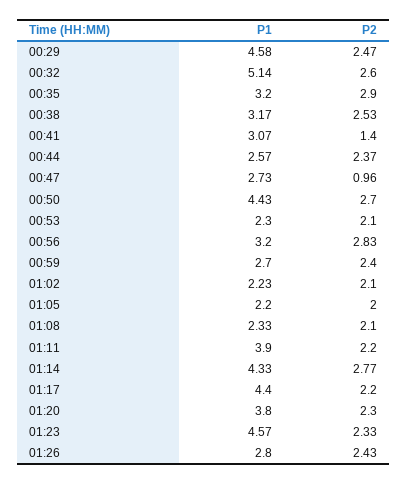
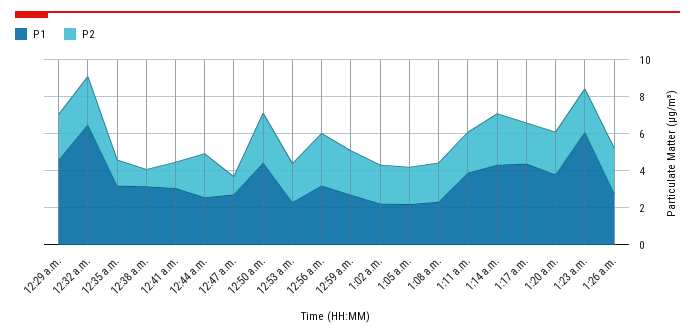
  {
    "P1": {
      "00:29": 4.58,
-     "00:32": 5.14,
+     "00:32": 6.5,
      "00:35": 3.2,
      "00:38": 3.17,
      "00:41": 3.07,
      "00:44": 2.57,
      "00:47": 2.73,
      "00:50": 4.43,
      "00:53": 2.3,
      "00:56": 3.2,
      "00:59": 2.7,
      "01:02": 2.23,
      "01:05": 2.2,
      "01:08": 2.33,
      "01:11": 3.9,
      "01:14": 4.33,
      "01:17": 4.4,
      "01:20": 3.8,
-     "01:23": 4.57,
+     "01:23": 6,
      "01:26": 2.8
    },
    "P2": {
      "00:29": 2.47,
      "00:32": 2.6,
-     "00:35": 2.9,
+     "00:35": 1.5,
-     "00:38": 2.53,
+     "00:38": 1,
      "00:41": 1.4,
      "00:44": 2.37,
      "00:47": 0.96,
      "00:50": 2.7,
      "00:53": 2.1,
      "00:56": 2.83,
      "00:59": 2.4,
      "01:02": 2.1,
      "01:05": 2,
      "01:08": 2.1,
      "01:11": 2.2,
      "01:14": 2.77,
      "01:17": 2.2,
      "01:20": 2.3,
      "01:23": 2.33,
      "01:26": 2.43
    }
  }

